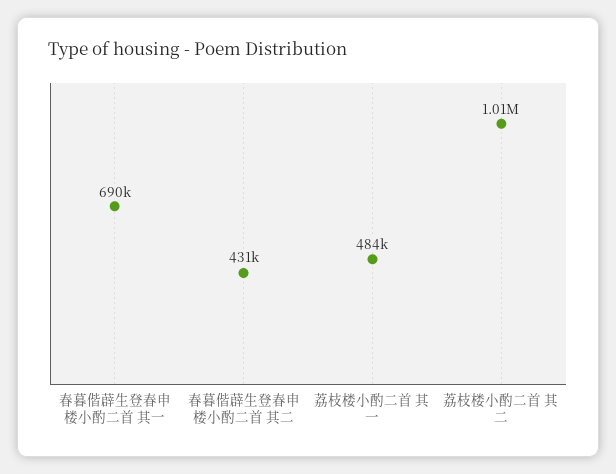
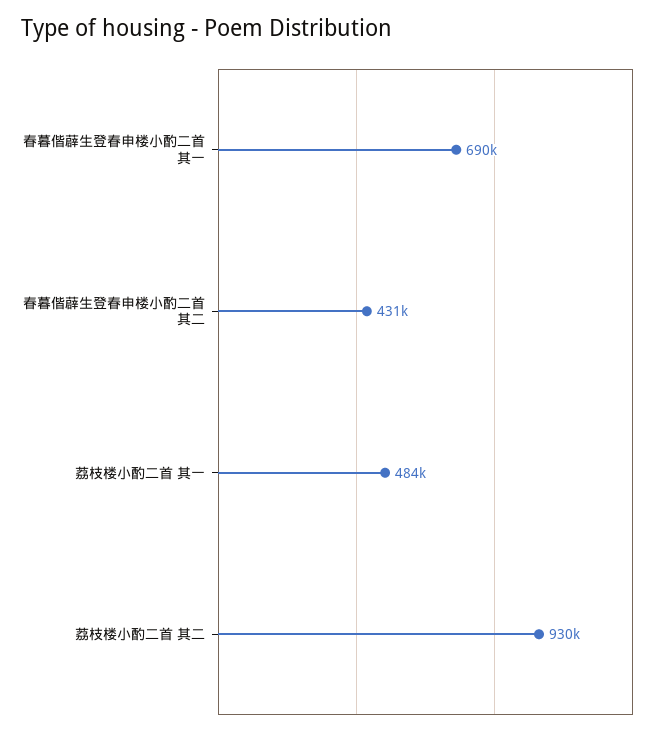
  {
    "春暮偕薜生登春申楼小酌二首 其一": 690000,
    "春暮偕薜生登春申楼小酌二首 其二": 431000,
    "荔枝楼小酌二首 其一": 484000,
-   "荔枝楼小酌二首 其二": 1010000
+   "荔枝楼小酌二首 其二": 930000
  }

